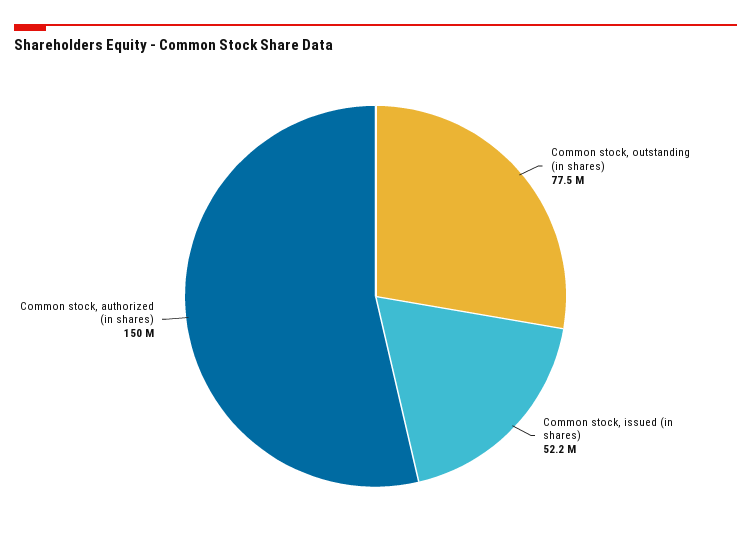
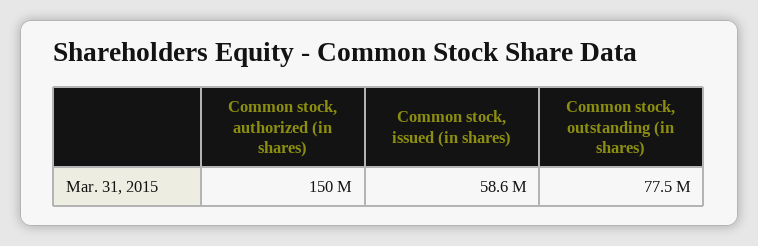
  {
    "Common stock, outstanding (in shares)": 77500000,
-   "Common stock, issued (in shares)": 52200000,
+   "Common stock, issued (in shares)": 58600000,
    "Common stock, authorized (in shares)": 150000000
  }

